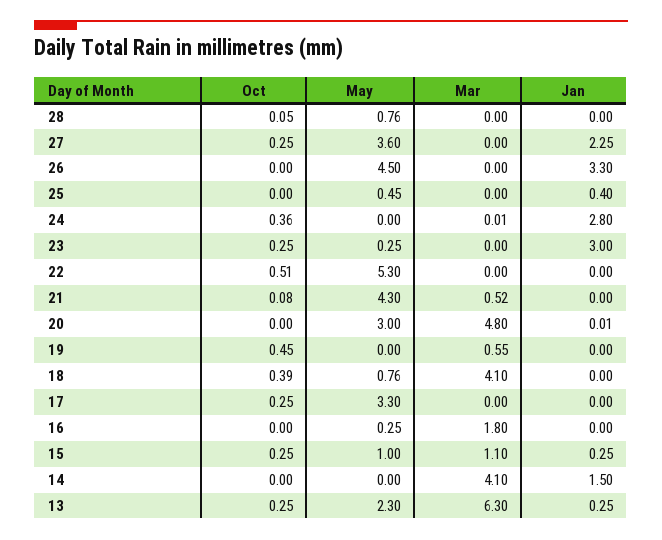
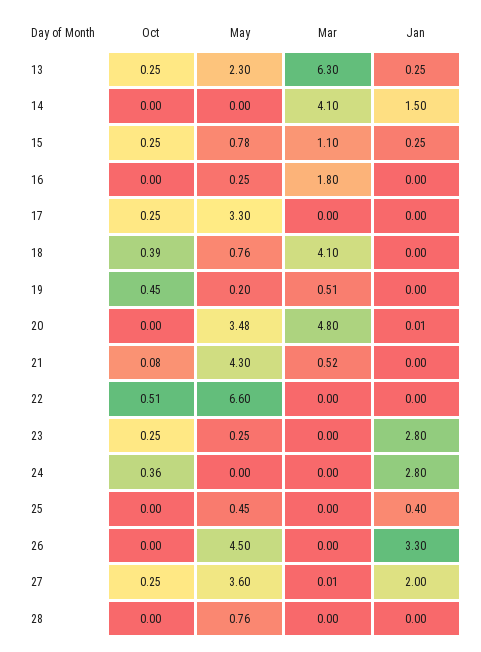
  {
    "Oct": {
-     "28": 0.05,
+     "28": 0,
      "27": 0.25,
      "26": 0,
      "25": 0,
      "24": 0.36,
      "23": 0.25,
      "22": 0.51,
      "21": 0.08,
      "20": 0,
      "19": 0.45,
      "18": 0.39,
      "17": 0.25,
      "16": 0,
      "15": 0.25,
      "14": 0,
      "13": 0.25
    },
    "May": {
      "28": 0.76,
      "27": 3.6,
      "26": 4.5,
      "25": 0.45,
      "24": 0,
      "23": 0.25,
-     "22": 5.3,
+     "22": 6.6,
      "21": 4.3,
-     "20": 3,
+     "20": 3.48,
-     "19": 0,
+     "19": 0.2,
      "18": 0.76,
      "17": 3.3,
      "16": 0.25,
-     "15": 1,
+     "15": 0.78,
      "14": 0,
      "13": 2.3
    },
    "Mar": {
      "28": 0,
-     "27": 0,
+     "27": 0.01,
      "26": 0,
      "25": 0,
-     "24": 0.01,
+     "24": 0,
      "23": 0,
      "22": 0,
      "21": 0.52,
      "20": 4.8,
-     "19": 0.55,
+     "19": 0.51,
      "18": 4.1,
      "17": 0,
      "16": 1.8,
      "15": 1.1,
      "14": 4.1,
      "13": 6.3
    },
    "Jan": {
      "28": 0,
-     "27": 2.25,
+     "27": 2,
      "26": 3.3,
      "25": 0.4,
      "24": 2.8,
-     "23": 3,
+     "23": 2.8,
      "22": 0,
      "21": 0,
      "20": 0.01,
      "19": 0,
      "18": 0,
      "17": 0,
      "16": 0,
      "15": 0.25,
      "14": 1.5,
      "13": 0.25
    }
  }

